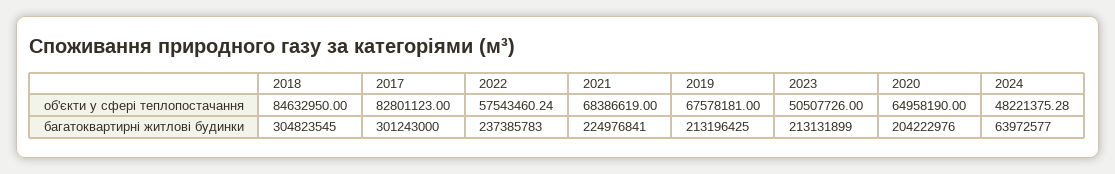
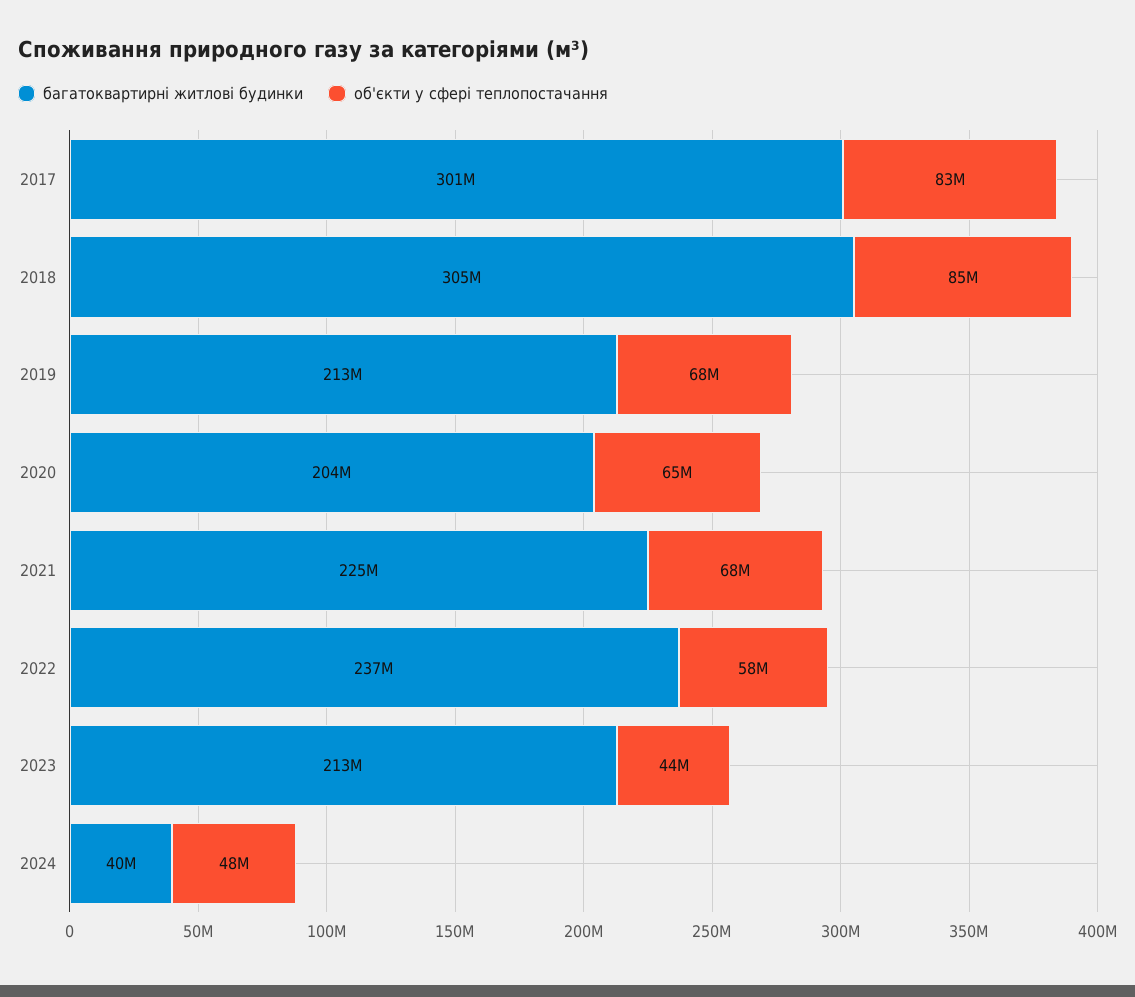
  {
    "об'єкти у сфері теплопостачання": {
      "2018": 84632950,
      "2017": 82801123,
      "2022": 57543460.24,
      "2021": 68386619,
      "2019": 67578181,
-     "2023": 50507726,
+     "2023": 44000000,
      "2020": 64958190,
      "2024": 48221375.28
    },
    "багатоквартирні житлові будинки": {
      "2018": 304823545,
      "2017": 301243000,
      "2022": 237385783,
      "2021": 224976841,
      "2019": 213196425,
      "2023": 213131899,
      "2020": 204222976,
-     "2024": 63972577
+     "2024": 40000000
    }
  }

